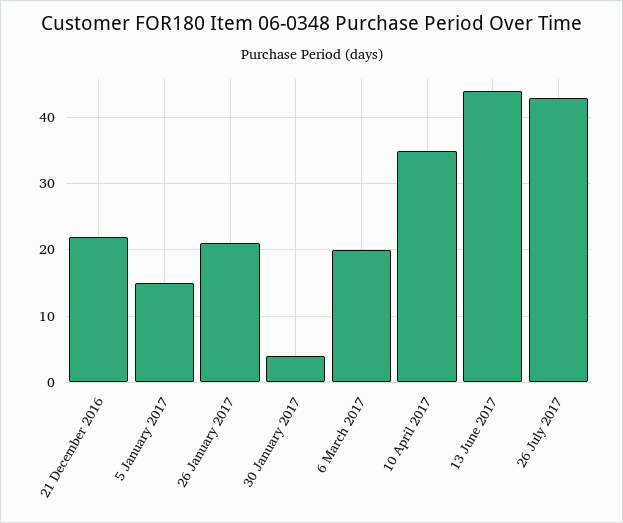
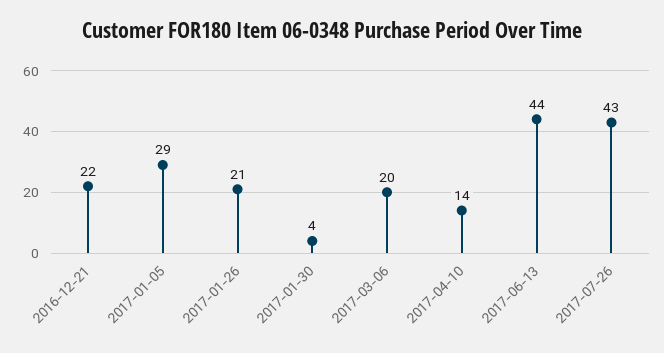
  {
    "21 December 2016": 22,
-   "5 January 2017": 15,
+   "5 January 2017": 29,
    "26 January 2017": 21,
    "30 January 2017": 4,
    "6 March 2017": 20,
-   "10 April 2017": 35,
+   "10 April 2017": 14,
    "13 June 2017": 44,
    "26 July 2017": 43
  }

